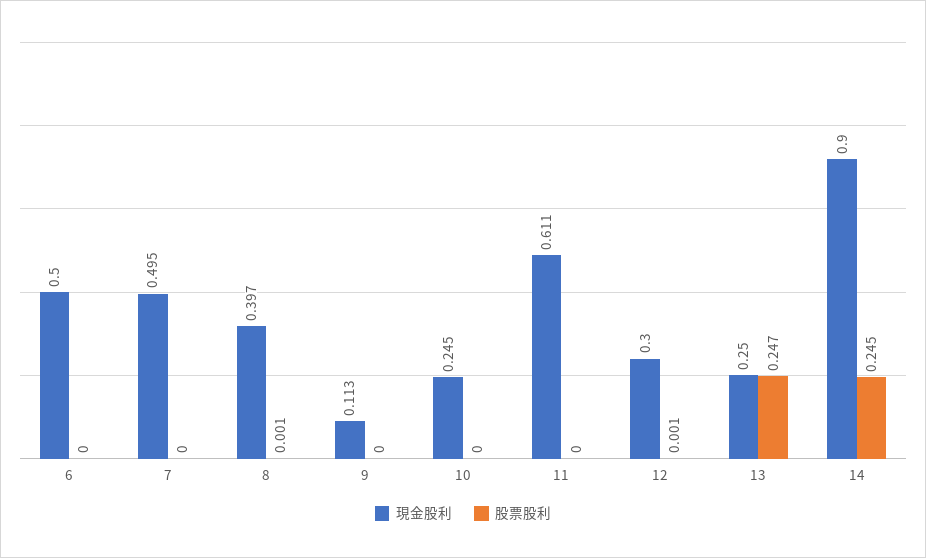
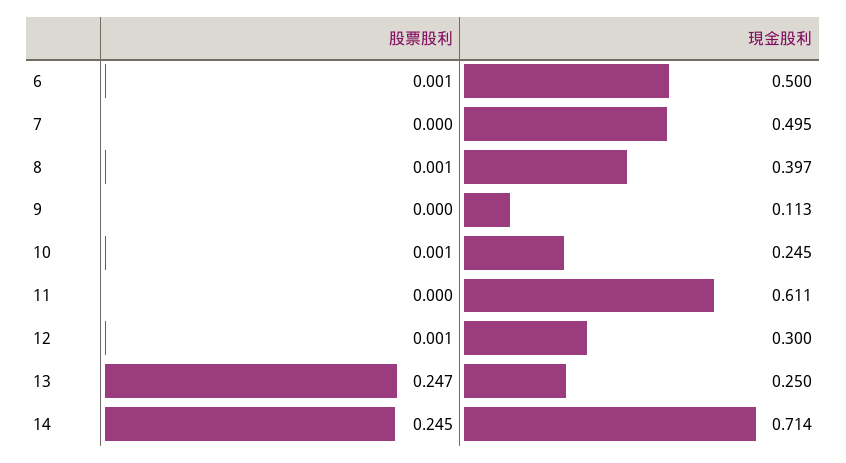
  {
    "現金股利": {
      "6": 0.5,
      "7": 0.495,
      "8": 0.397,
      "9": 0.113,
      "10": 0.245,
      "11": 0.611,
      "12": 0.3,
      "13": 0.25,
-     "14": 0.9
+     "14": 0.714
    },
    "股票股利": {
-     "6": 0,
+     "6": 0.001,
      "7": 0,
      "8": 0.001,
      "9": 0,
-     "10": 0,
+     "10": 0.001,
      "11": 0,
      "12": 0.001,
      "13": 0.247,
      "14": 0.245
    }
  }

